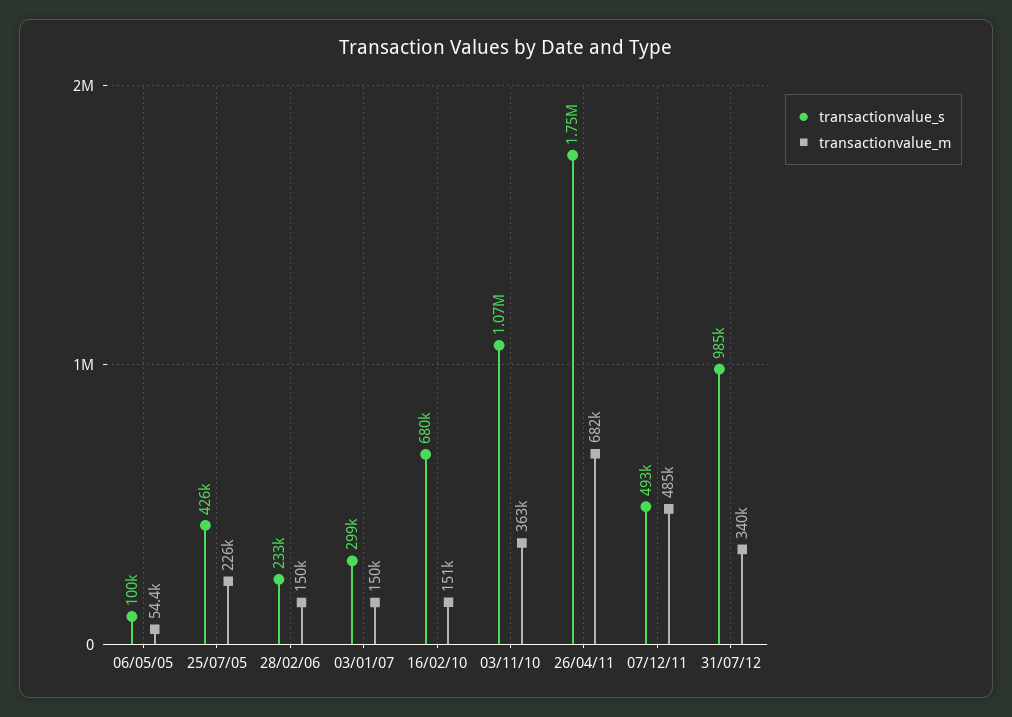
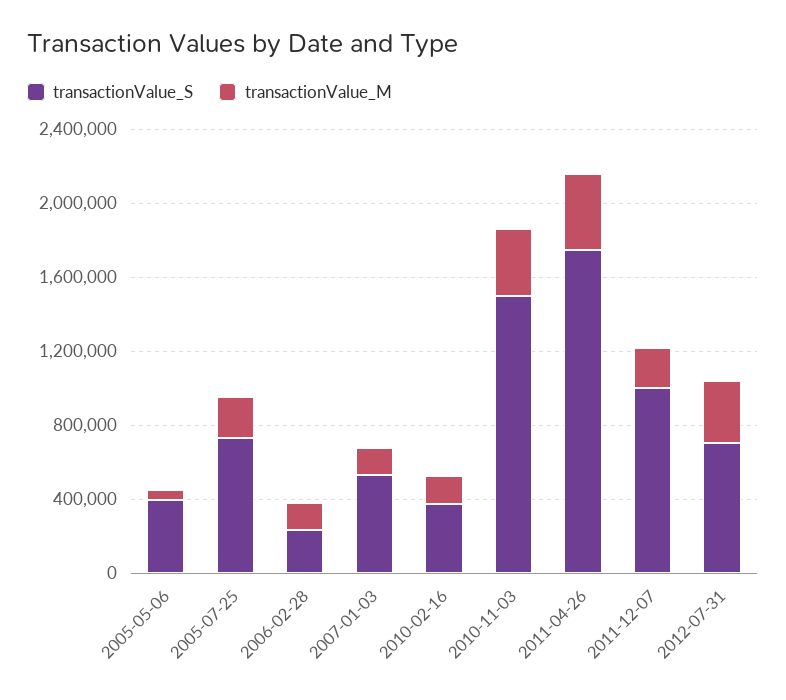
  {
    "transactionvalue_s": {
-     "06/05/05": 100000,
+     "06/05/05": 400000,
-     "25/07/05": 426000,
+     "25/07/05": 700000,
      "28/02/06": 233000,
-     "03/01/07": 299000,
+     "03/01/07": 500000,
-     "16/02/10": 680000,
+     "16/02/10": 400000,
-     "03/11/10": 1070000,
+     "03/11/10": 1500000,
      "26/04/11": 1750000,
-     "07/12/11": 493000,
+     "07/12/11": 1000000,
-     "31/07/12": 985000
+     "31/07/12": 700000
    },
    "transactionvalue_m": {
      "06/05/05": 54400,
      "25/07/05": 226000,
      "28/02/06": 150000,
      "03/01/07": 150000,
      "16/02/10": 151000,
      "03/11/10": 363000,
-     "26/04/11": 682000,
+     "26/04/11": 400000,
-     "07/12/11": 485000,
+     "07/12/11": 200000,
      "31/07/12": 340000
    }
  }

